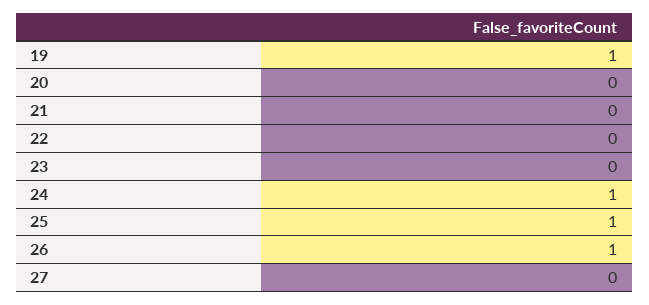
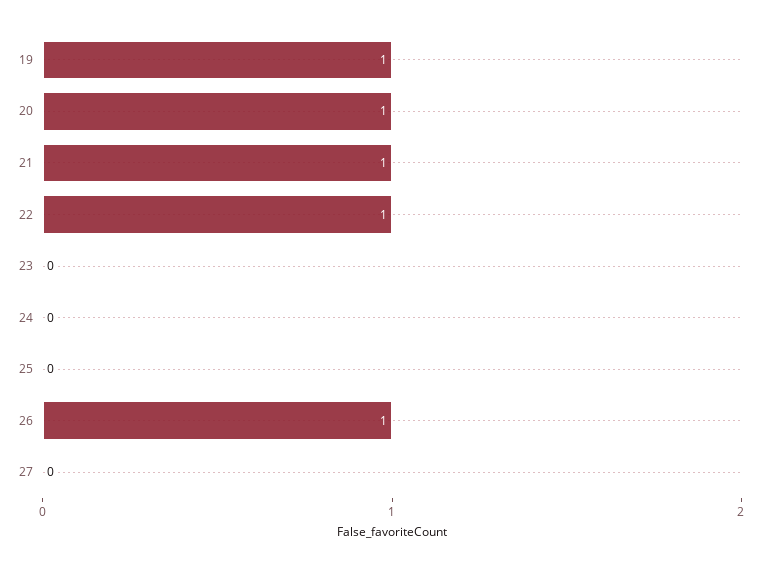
  {
    "19": 1,
-   "20": 0,
+   "20": 1,
-   "21": 0,
+   "21": 1,
-   "22": 0,
+   "22": 1,
    "23": 0,
-   "24": 1,
+   "24": 0,
-   "25": 1,
+   "25": 0,
    "26": 1,
    "27": 0
  }

